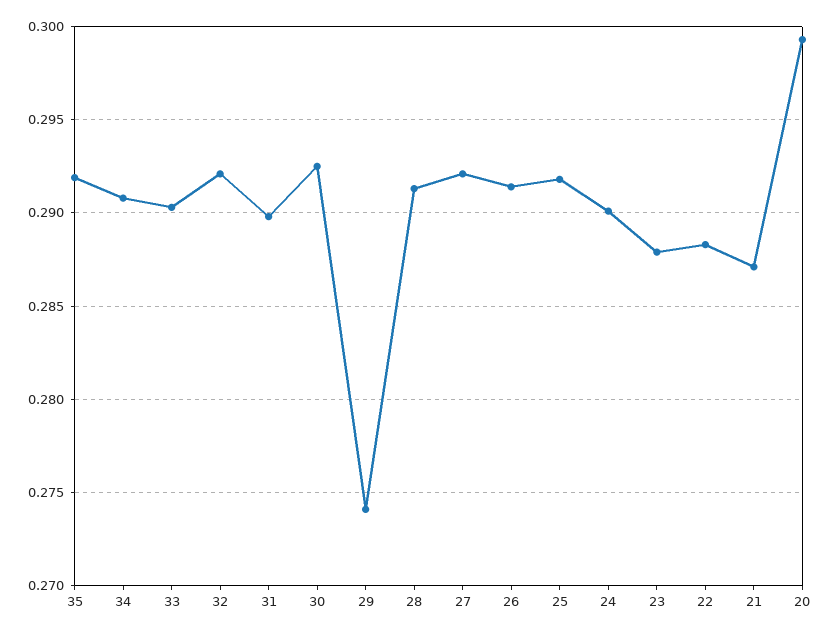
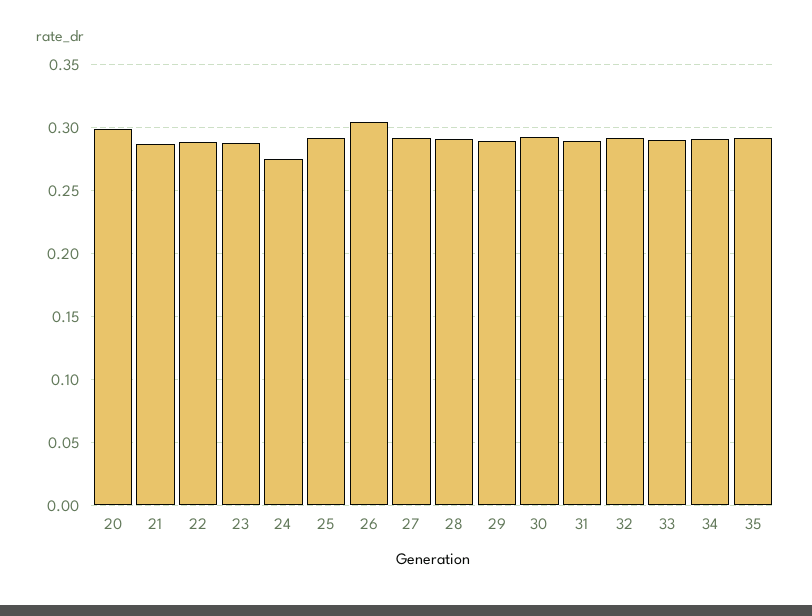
  {
    "35": 0.292,
    "34": 0.291,
    "33": 0.2905,
    "32": 0.292,
    "31": 0.29,
    "30": 0.2925,
-   "29": 0.274,
+   "29": 0.29,
    "28": 0.2915,
    "27": 0.292,
-   "26": 0.2915,
+   "26": 0.305,
    "25": 0.292,
-   "24": 0.29,
+   "24": 0.275,
    "23": 0.288,
    "22": 0.2885,
    "21": 0.287,
    "20": 0.2995
  }

